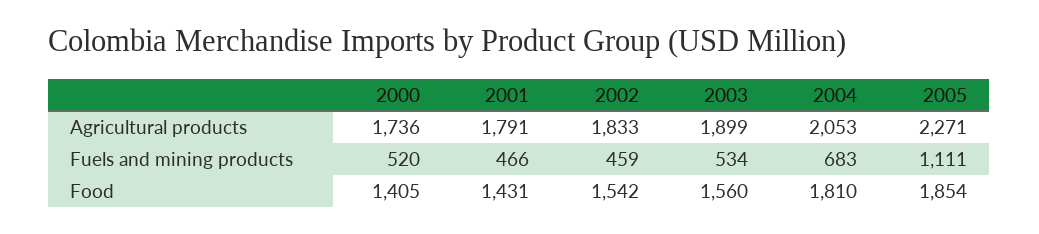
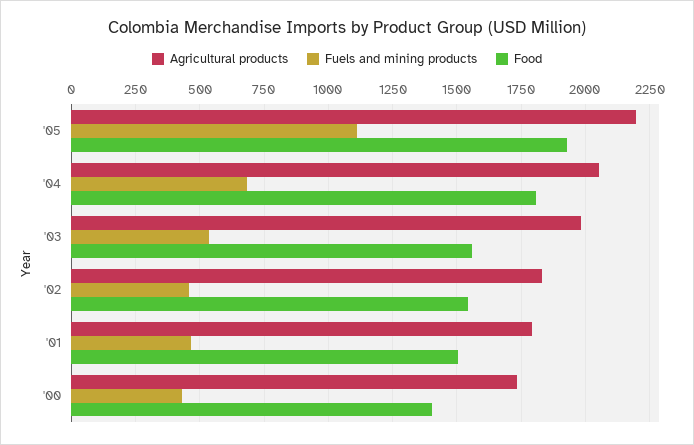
  {
    "Agricultural products": {
      "2000": 1736,
      "2001": 1791,
      "2002": 1833,
-     "2003": 1899,
+     "2003": 1975,
      "2004": 2053,
-     "2005": 2271
+     "2005": 2200
    },
    "Fuels and mining products": {
-     "2000": 520,
+     "2000": 425,
      "2001": 466,
      "2002": 459,
      "2003": 534,
      "2004": 683,
      "2005": 1111
    },
    "Food": {
      "2000": 1405,
-     "2001": 1431,
+     "2001": 1500,
      "2002": 1542,
      "2003": 1560,
      "2004": 1810,
-     "2005": 1854
+     "2005": 1925
    }
  }

